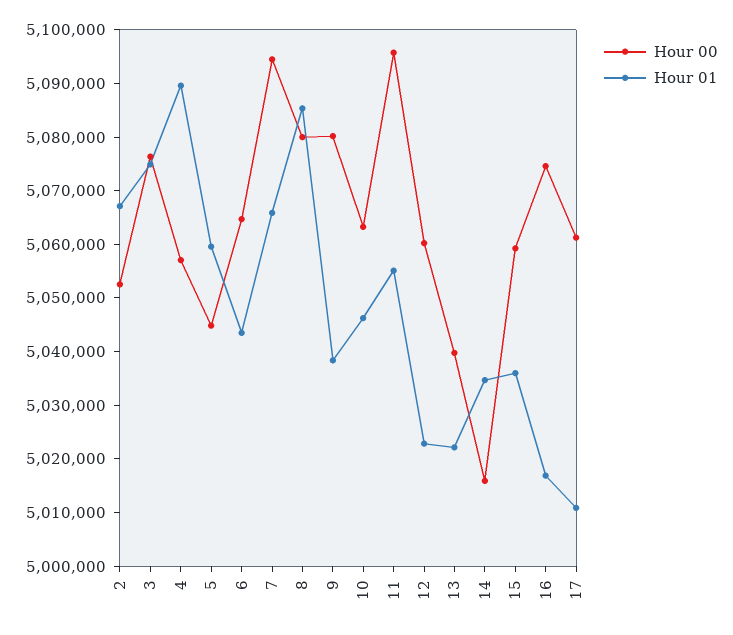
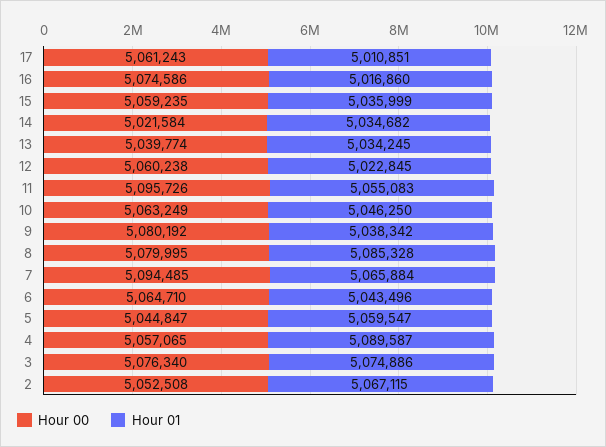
  {
    "Hour 00": {
      "2": 5052508,
      "3": 5076340,
      "4": 5057065,
      "5": 5044847,
      "6": 5064710,
      "7": 5094485,
      "8": 5079995,
      "9": 5080192,
      "10": 5063249,
      "11": 5095726,
      "12": 5060238,
      "13": 5039774,
-     "14": 5016000,
+     "14": 5021584,
      "15": 5059235,
      "16": 5074586,
      "17": 5061243
    },
    "Hour 01": {
      "2": 5067115,
      "3": 5074886,
      "4": 5089587,
      "5": 5059547,
      "6": 5043496,
      "7": 5065884,
      "8": 5085328,
      "9": 5038342,
      "10": 5046250,
      "11": 5055083,
      "12": 5022845,
-     "13": 5022000,
+     "13": 5034245,
      "14": 5034682,
      "15": 5035999,
      "16": 5016860,
      "17": 5010851
    }
  }

